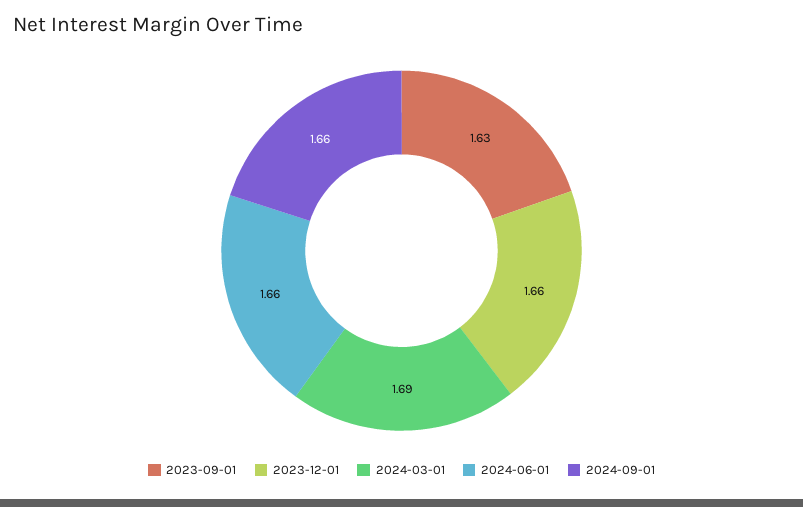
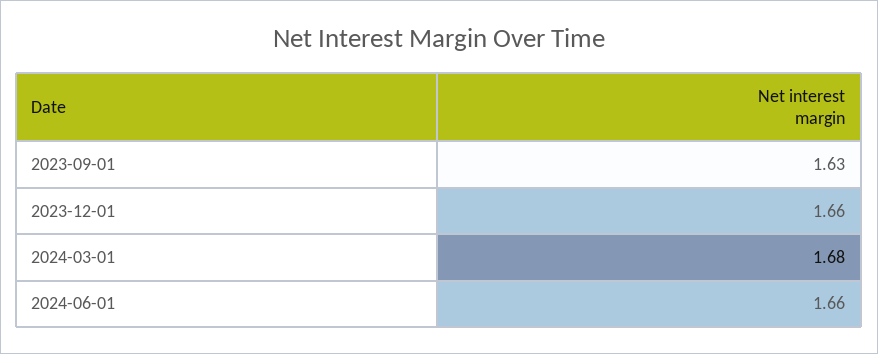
  {
    "2023-09-01": 1.63,
    "2023-12-01": 1.66,
-   "2024-03-01": 1.69,
+   "2024-03-01": 1.68,
-   "2024-06-01": 1.66,
+   "2024-06-01": 1.66
-   "2024-09-01": 1.66
  }

